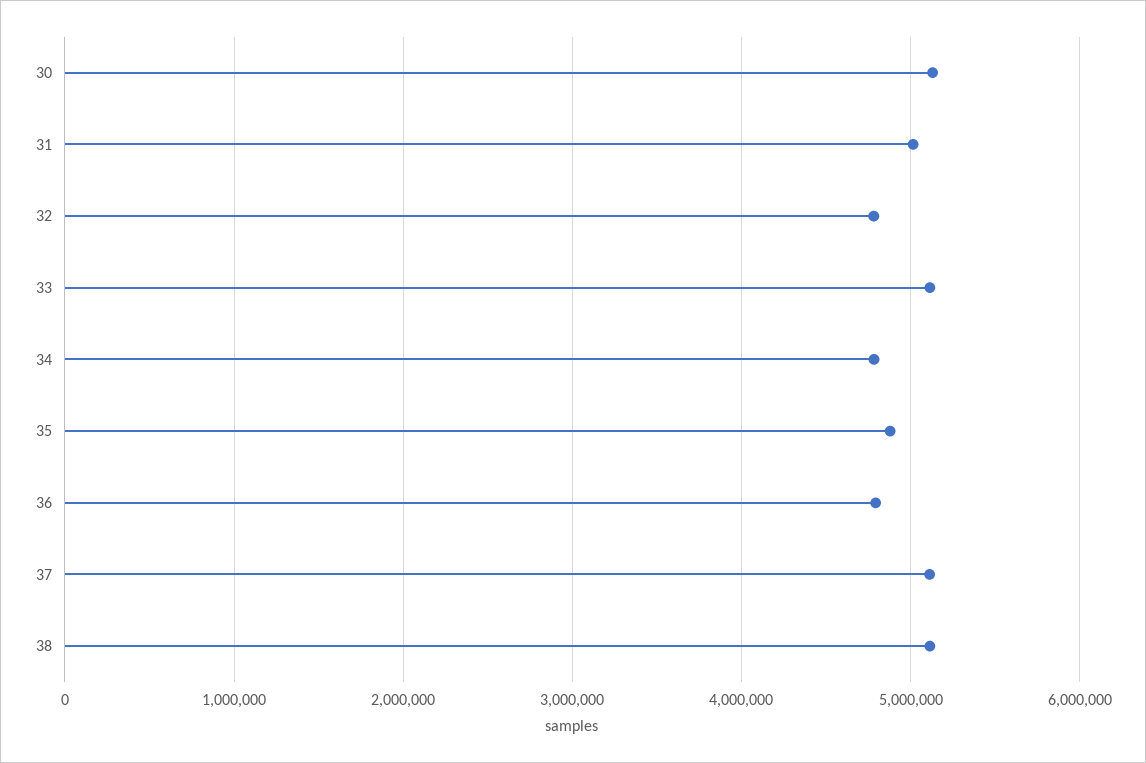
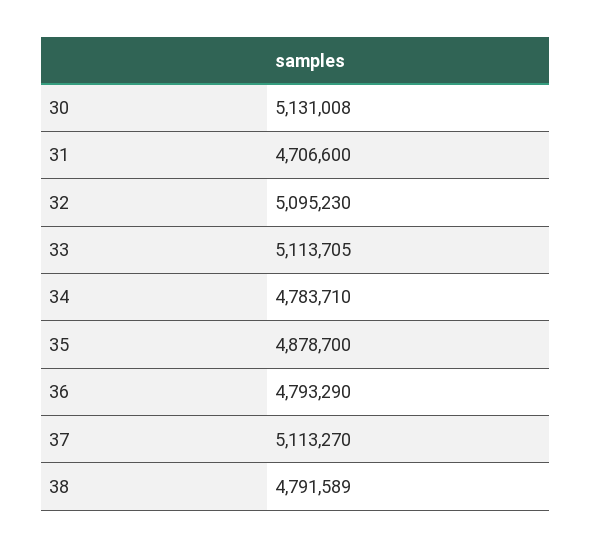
  {
    "30": 5131008,
-   "31": 5000000,
+   "31": 4706600,
-   "32": 4800000,
+   "32": 5095230,
    "33": 5113705,
    "34": 4783710,
    "35": 4878700,
    "36": 4793290,
    "37": 5113270,
-   "38": 5100000
+   "38": 4791589
  }

